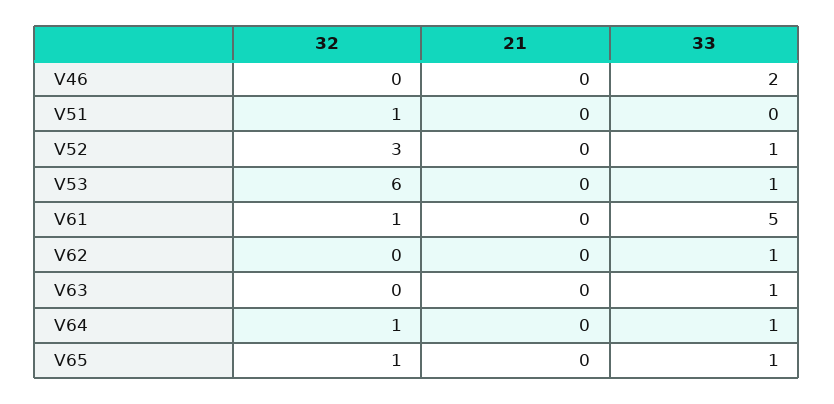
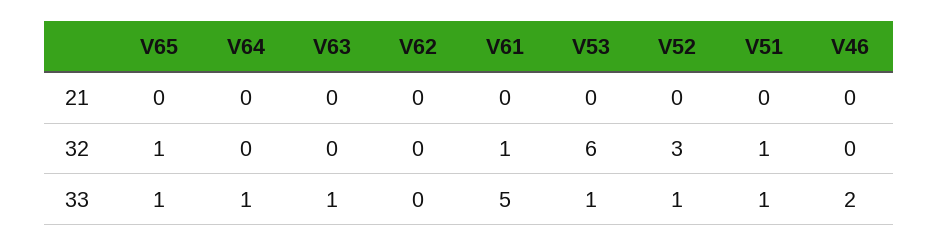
  {
    "32": {
      "V46": 0,
      "V51": 1,
      "V52": 3,
      "V53": 6,
      "V61": 1,
      "V62": 0,
      "V63": 0,
-     "V64": 1,
+     "V64": 0,
      "V65": 1
    },
    "21": {
      "V46": 0,
      "V51": 0,
      "V52": 0,
      "V53": 0,
      "V61": 0,
      "V62": 0,
      "V63": 0,
      "V64": 0,
      "V65": 0
    },
    "33": {
      "V46": 2,
-     "V51": 0,
+     "V51": 1,
      "V52": 1,
      "V53": 1,
      "V61": 5,
-     "V62": 1,
+     "V62": 0,
      "V63": 1,
      "V64": 1,
      "V65": 1
    }
  }

